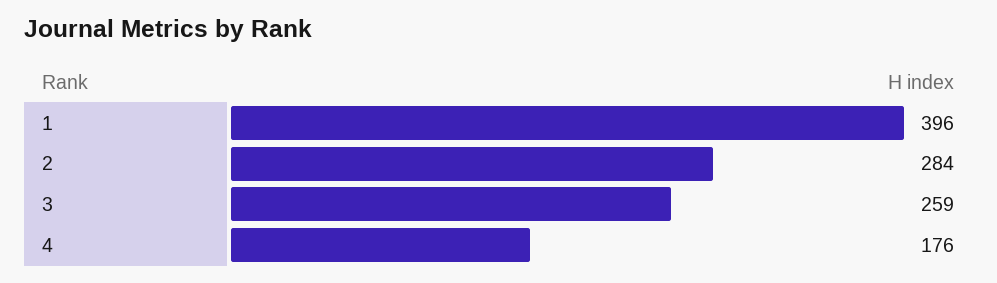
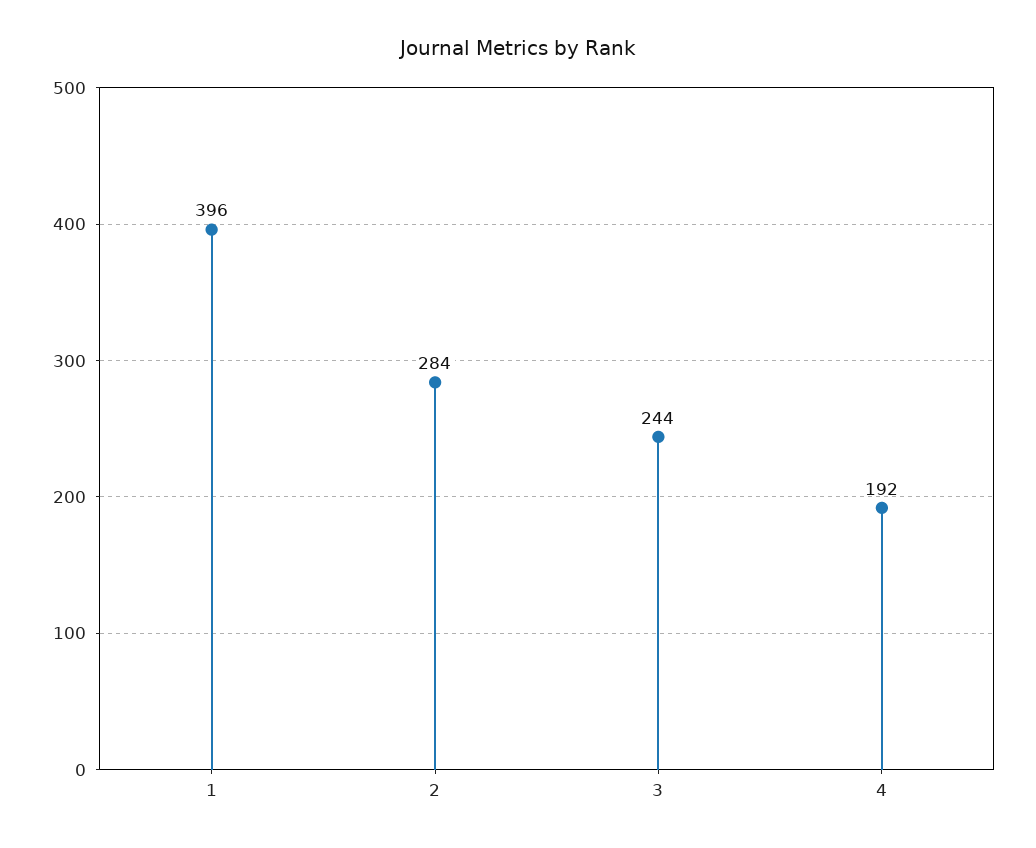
  {
    "1": 396,
    "2": 284,
-   "3": 259,
+   "3": 244,
-   "4": 176
+   "4": 192
  }

